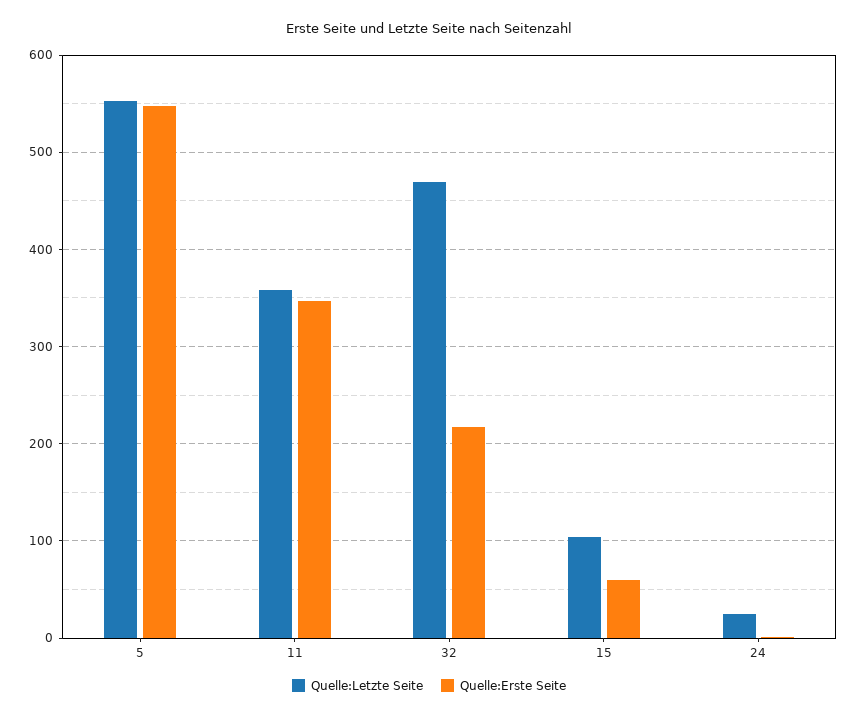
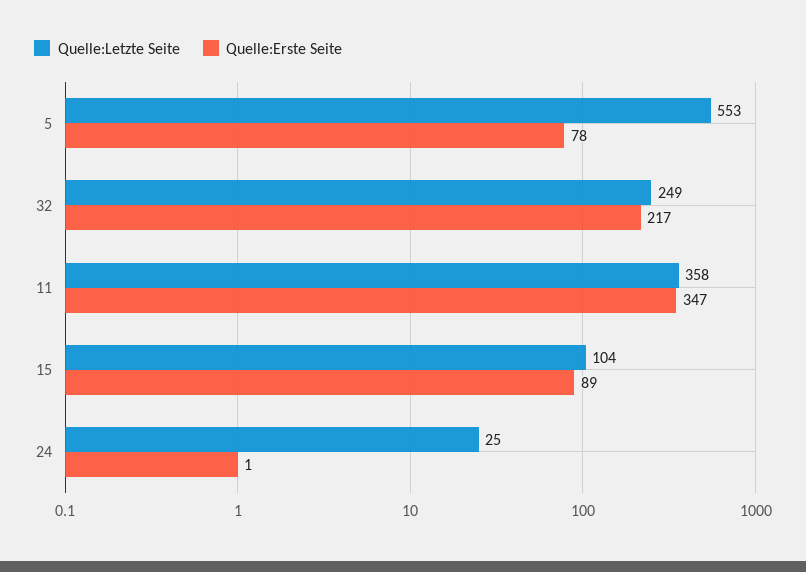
  {
    "Quelle:Letzte Seite": {
      "5": 553,
      "11": 358,
-     "32": 470,
+     "32": 249,
      "15": 104,
      "24": 25
    },
    "Quelle:Erste Seite": {
-     "5": 550,
+     "5": 78,
      "11": 347,
      "32": 217,
-     "15": 60,
+     "15": 89,
      "24": 1
    }
  }

